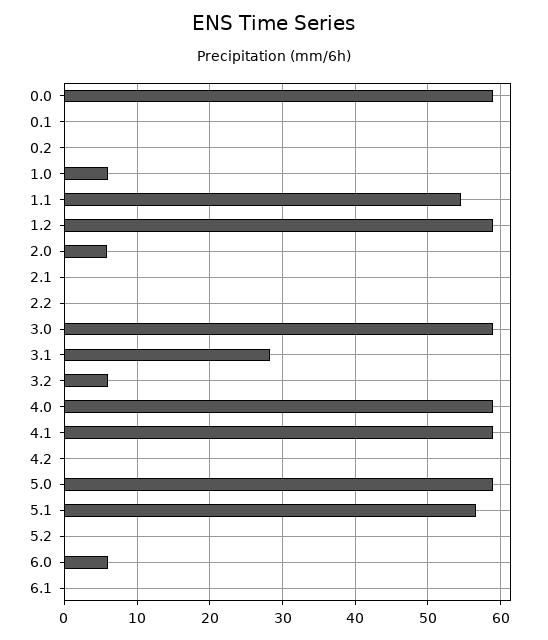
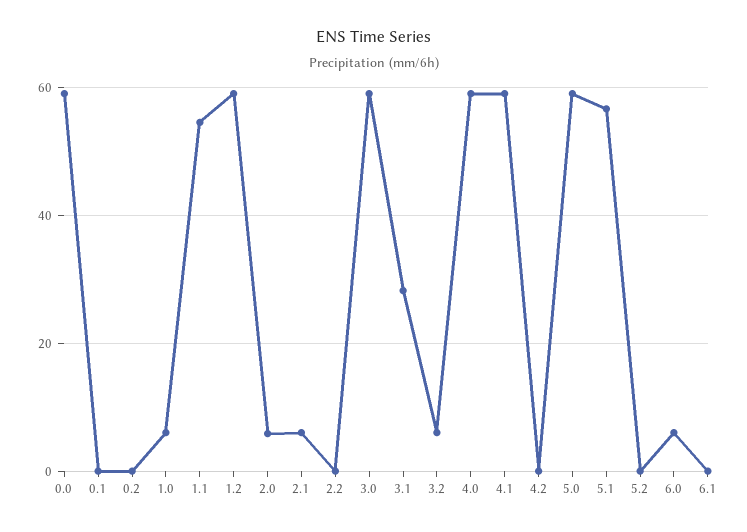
  {
    "0.0": 59,
    "0.1": 0,
    "0.2": 0,
    "1.0": 6,
    "1.1": 55,
    "1.2": 59,
    "2.0": 6,
-   "2.1": 0,
+   "2.1": 6,
    "2.2": 0,
    "3.0": 59,
    "3.1": 28,
    "3.2": 6,
    "4.0": 59,
    "4.1": 59,
    "4.2": 0,
    "5.0": 59,
    "5.1": 57,
    "5.2": 0,
    "6.0": 6,
    "6.1": 0
  }

